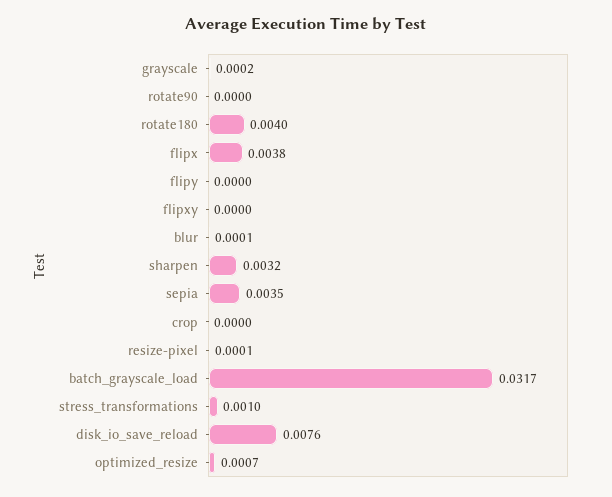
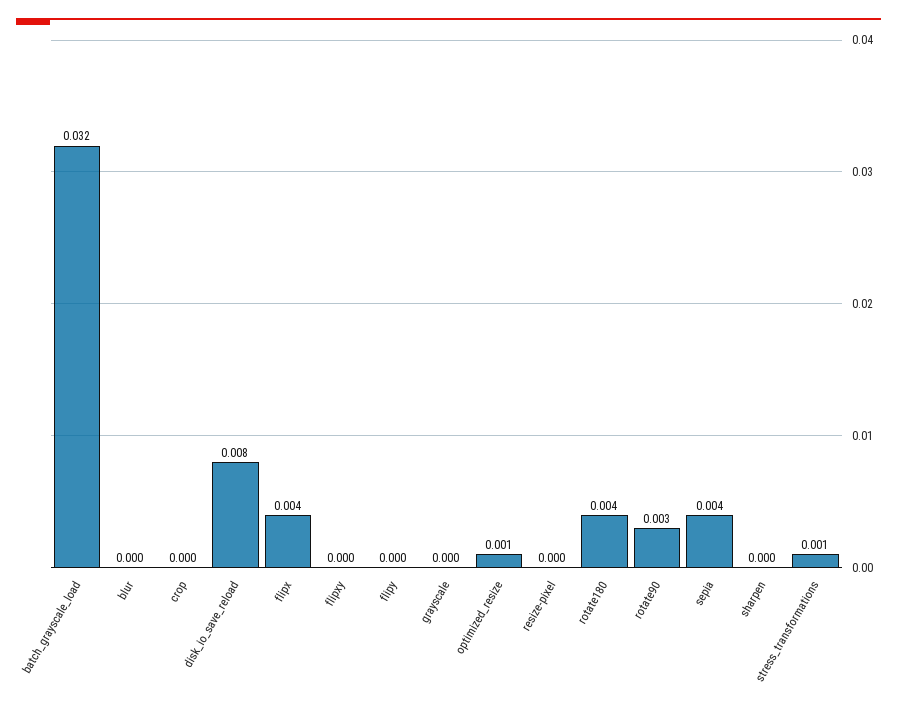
  {
    "grayscale": 0.0002,
-   "rotate90": 0,
+   "rotate90": 0.003,
    "rotate180": 0.004,
    "flipx": 0.0038,
    "flipy": 0,
    "flipxy": 0,
    "blur": 0.0001,
-   "sharpen": 0.0032,
+   "sharpen": 0,
    "sepia": 0.0035,
    "crop": 0,
    "resize-pixel": 0.0001,
    "batch_grayscale_load": 0.0317,
    "stress_transformations": 0.001,
    "disk_io_save_reload": 0.0076,
    "optimized_resize": 0.0007
  }

